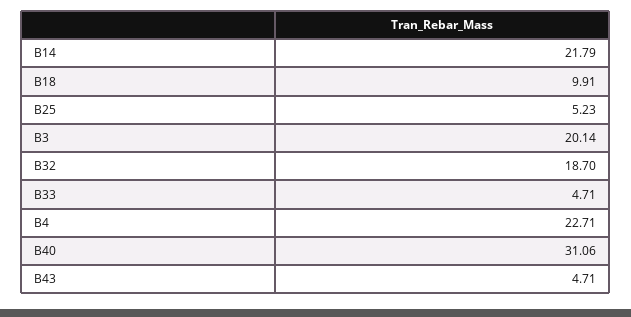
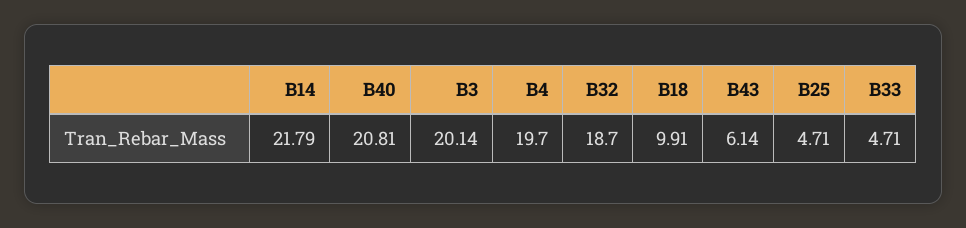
  {
    "B14": 21.79,
    "B18": 9.91,
-   "B25": 5.23,
+   "B25": 4.71,
    "B3": 20.14,
    "B32": 18.7,
    "B33": 4.71,
-   "B4": 22.71,
+   "B4": 19.7,
-   "B40": 31.06,
+   "B40": 20.81,
-   "B43": 4.71
+   "B43": 6.14
  }

